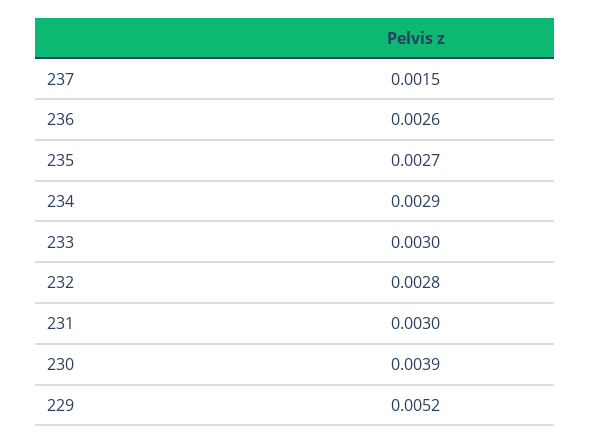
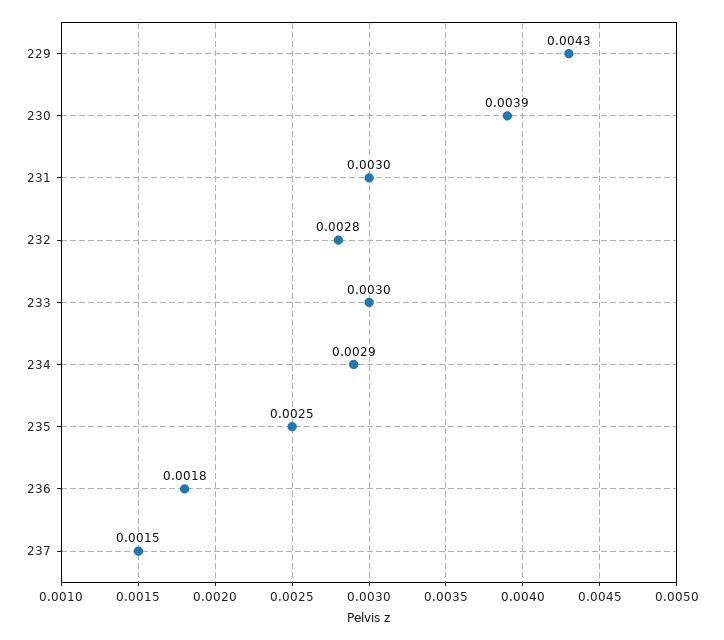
  {
    "237": 0.0015,
-   "236": 0.0026,
+   "236": 0.0018,
-   "235": 0.0027,
+   "235": 0.0025,
    "234": 0.0029,
    "233": 0.003,
    "232": 0.0028,
    "231": 0.003,
    "230": 0.0039,
-   "229": 0.0052
+   "229": 0.0043
  }

